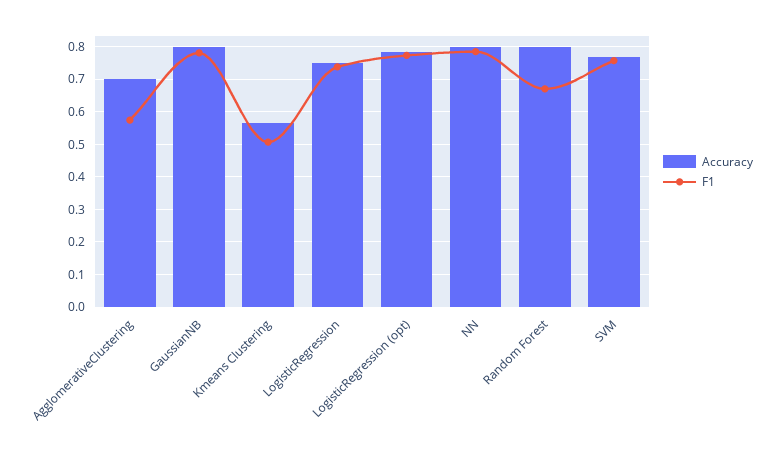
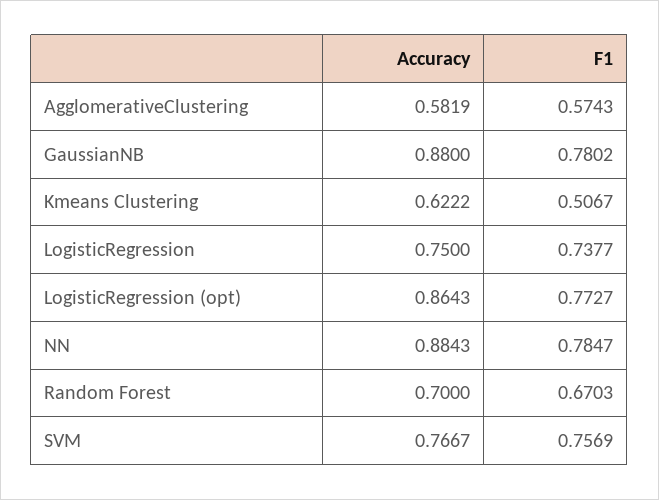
  {
    "Accuracy": {
-     "AgglomerativeClustering": 0.7,
+     "AgglomerativeClustering": 0.5819,
-     "GaussianNB": 0.8,
+     "GaussianNB": 0.88,
-     "Kmeans Clustering": 0.56,
+     "Kmeans Clustering": 0.6222,
      "LogisticRegression": 0.75,
-     "LogisticRegression (opt)": 0.78,
+     "LogisticRegression (opt)": 0.8643,
-     "NN": 0.8,
+     "NN": 0.8843,
-     "Random Forest": 0.8,
+     "Random Forest": 0.7,
      "SVM": 0.7667
    },
    "F1": {
      "AgglomerativeClustering": 0.5743,
      "GaussianNB": 0.7802,
      "Kmeans Clustering": 0.5067,
      "LogisticRegression": 0.7377,
      "LogisticRegression (opt)": 0.7727,
      "NN": 0.7847,
      "Random Forest": 0.6703,
      "SVM": 0.7569
    }
  }

